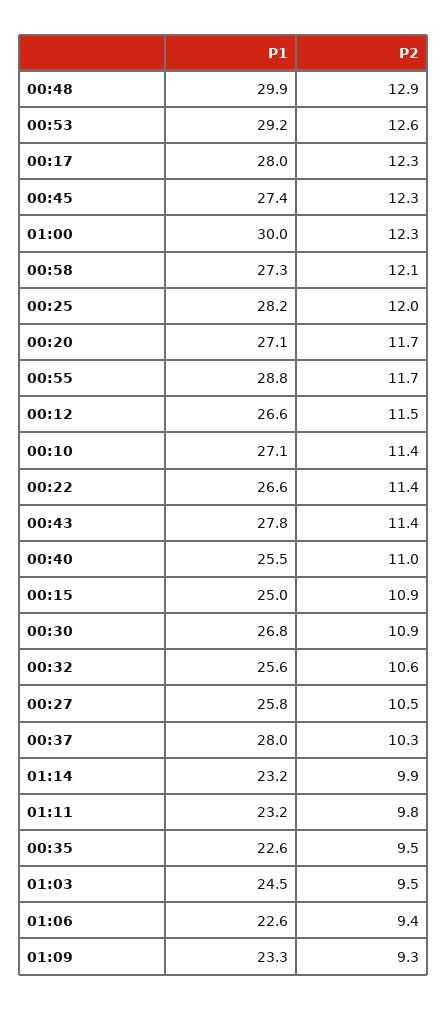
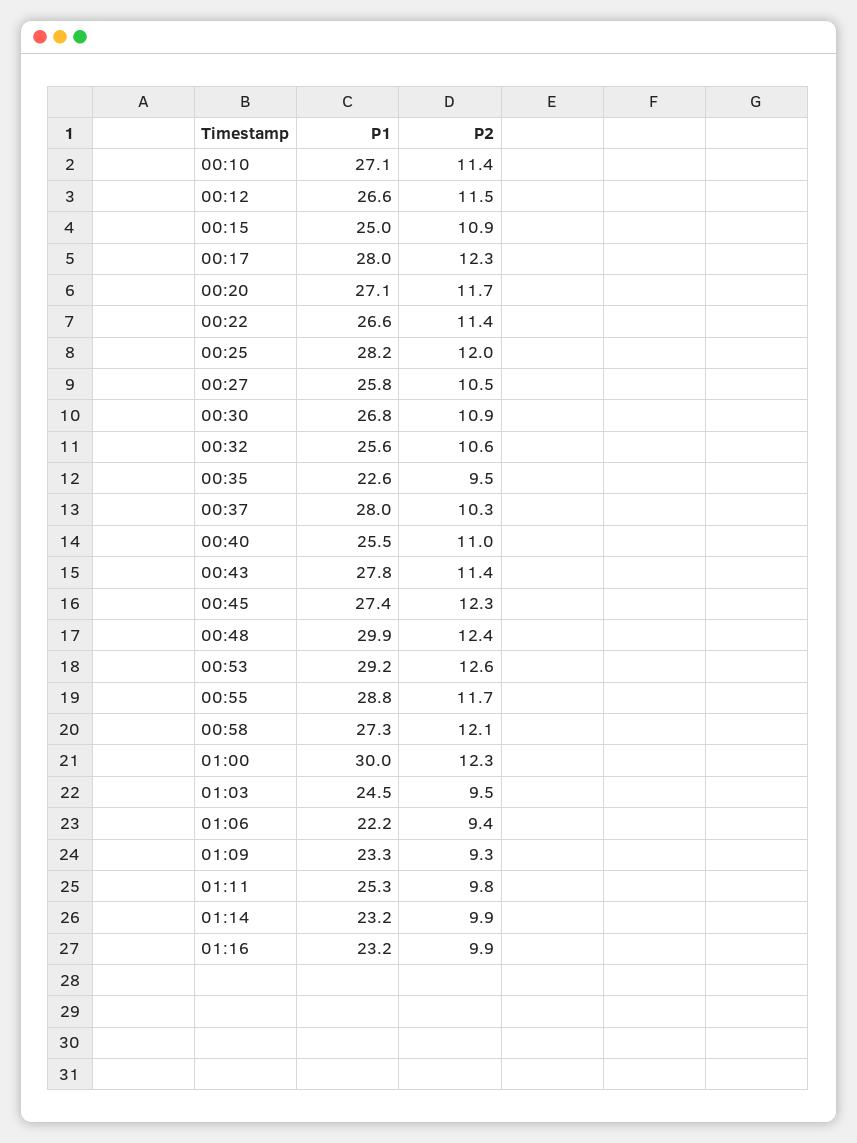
  {
    "P1": {
      "00:48": 29.9,
      "00:53": 29.2,
      "00:17": 28,
      "00:45": 27.4,
      "01:00": 30,
      "00:58": 27.3,
      "00:25": 28.2,
      "00:20": 27.1,
      "00:55": 28.8,
      "00:12": 26.6,
      "00:10": 27.1,
      "00:22": 26.6,
      "00:43": 27.8,
      "00:40": 25.5,
      "00:15": 25,
      "00:30": 26.8,
      "00:32": 25.6,
      "00:27": 25.8,
      "00:37": 28,
      "01:14": 23.2,
-     "01:11": 23.2,
+     "01:11": 25.3,
      "00:35": 22.6,
      "01:03": 24.5,
-     "01:06": 22.6,
+     "01:06": 22.2,
-     "01:09": 23.3
+     "01:09": 23.3,
+     "01:16": 23.2
    },
    "P2": {
-     "00:48": 12.9,
+     "00:48": 12.4,
      "00:53": 12.6,
      "00:17": 12.3,
      "00:45": 12.3,
      "01:00": 12.3,
      "00:58": 12.1,
      "00:25": 12,
      "00:20": 11.7,
      "00:55": 11.7,
      "00:12": 11.5,
      "00:10": 11.4,
      "00:22": 11.4,
      "00:43": 11.4,
      "00:40": 11,
      "00:15": 10.9,
      "00:30": 10.9,
      "00:32": 10.6,
      "00:27": 10.5,
      "00:37": 10.3,
      "01:14": 9.9,
      "01:11": 9.8,
      "00:35": 9.5,
      "01:03": 9.5,
      "01:06": 9.4,
-     "01:09": 9.3
+     "01:09": 9.3,
+     "01:16": 9.9
    }
  }

